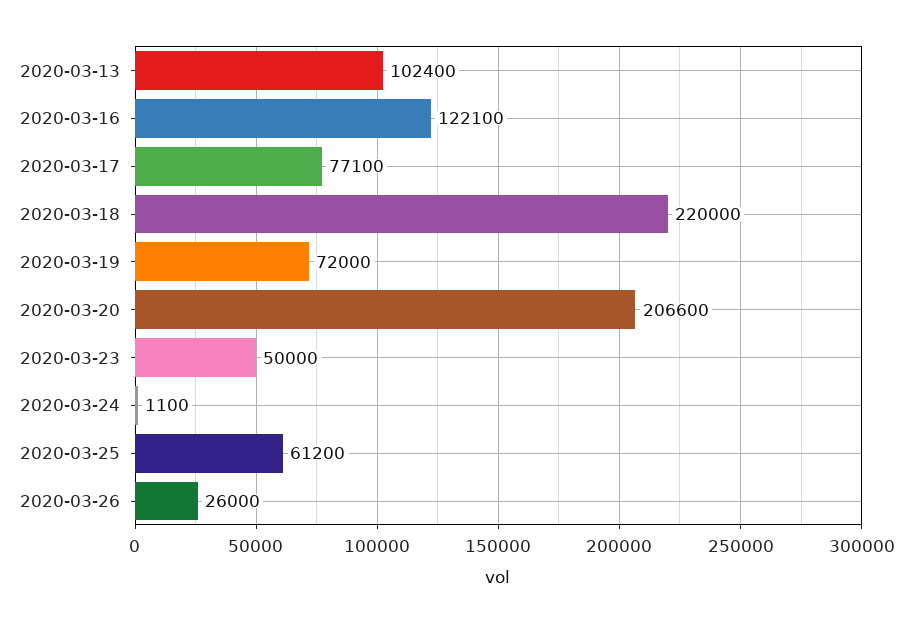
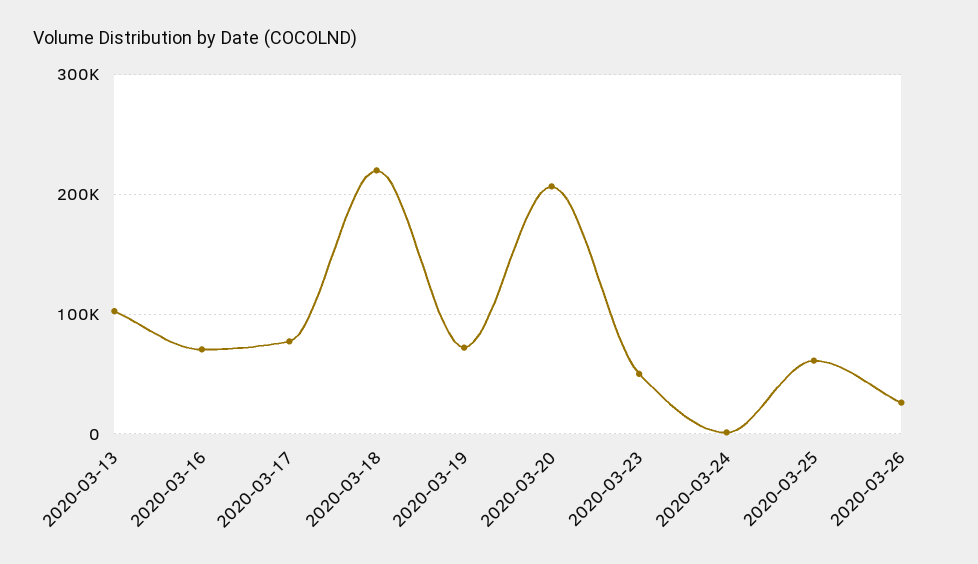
  {
    "2020-03-13": 102400,
-   "2020-03-16": 122100,
+   "2020-03-16": 70000,
    "2020-03-17": 77100,
    "2020-03-18": 220000,
    "2020-03-19": 72000,
    "2020-03-20": 206600,
    "2020-03-23": 50000,
    "2020-03-24": 1100,
    "2020-03-25": 61200,
    "2020-03-26": 26000
  }

